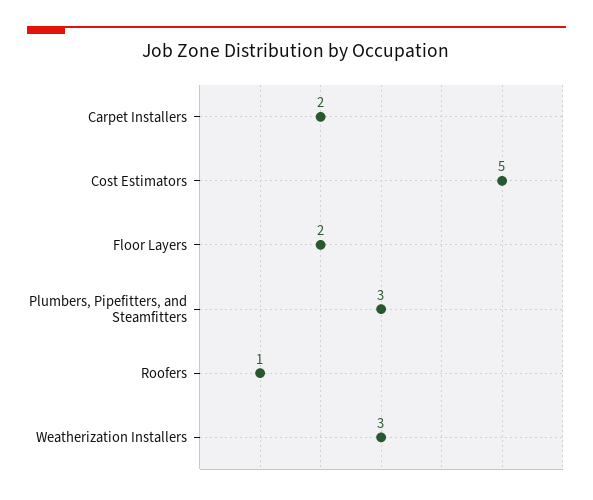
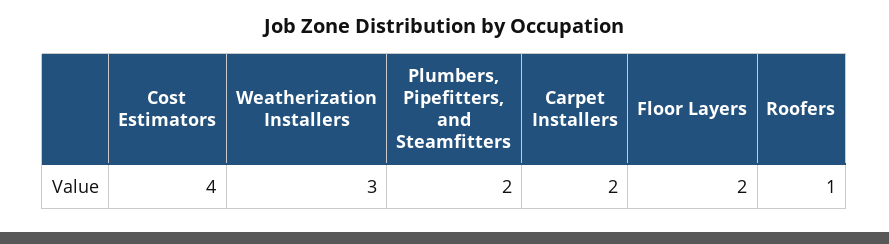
  {
    "Carpet Installers": 2,
-   "Cost Estimators": 5,
+   "Cost Estimators": 4,
    "Floor Layers": 2,
-   "Plumbers, Pipefitters, and Steamfitters": 3,
+   "Plumbers, Pipefitters, and Steamfitters": 2,
    "Roofers": 1,
    "Weatherization Installers": 3
  }

